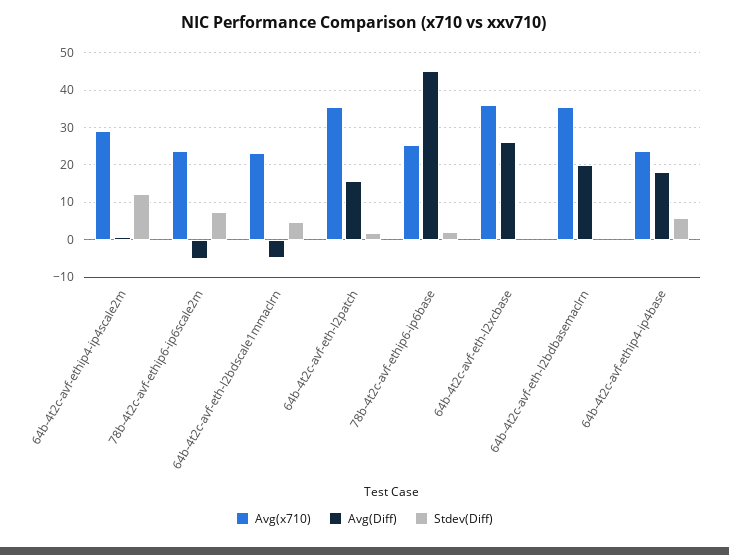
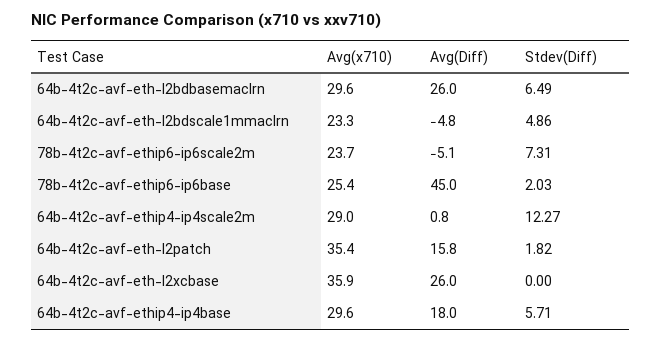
  {
    "Avg(x710)": {
      "64b-4t2c-avf-ethip4-ip4scale2m": 29,
      "78b-4t2c-avf-ethip6-ip6scale2m": 23.7,
      "64b-4t2c-avf-eth-l2bdscale1mmaclrn": 23.3,
      "64b-4t2c-avf-eth-l2patch": 35.4,
      "78b-4t2c-avf-ethip6-ip6base": 25.4,
      "64b-4t2c-avf-eth-l2xcbase": 35.9,
-     "64b-4t2c-avf-eth-l2bdbasemaclrn": 36,
+     "64b-4t2c-avf-eth-l2bdbasemaclrn": 29.6,
-     "64b-4t2c-avf-ethip4-ip4base": 24
+     "64b-4t2c-avf-ethip4-ip4base": 29.6
    },
    "Avg(Diff)": {
      "64b-4t2c-avf-ethip4-ip4scale2m": 0.8,
      "78b-4t2c-avf-ethip6-ip6scale2m": -5.1,
      "64b-4t2c-avf-eth-l2bdscale1mmaclrn": -4.8,
      "64b-4t2c-avf-eth-l2patch": 15.8,
      "78b-4t2c-avf-ethip6-ip6base": 45,
      "64b-4t2c-avf-eth-l2xcbase": 26,
-     "64b-4t2c-avf-eth-l2bdbasemaclrn": 20,
+     "64b-4t2c-avf-eth-l2bdbasemaclrn": 26,
      "64b-4t2c-avf-ethip4-ip4base": 18
    },
    "Stdev(Diff)": {
      "64b-4t2c-avf-ethip4-ip4scale2m": 12.27,
      "78b-4t2c-avf-ethip6-ip6scale2m": 7.31,
      "64b-4t2c-avf-eth-l2bdscale1mmaclrn": 4.86,
      "64b-4t2c-avf-eth-l2patch": 1.82,
      "78b-4t2c-avf-ethip6-ip6base": 2.03,
      "64b-4t2c-avf-eth-l2xcbase": 0,
-     "64b-4t2c-avf-eth-l2bdbasemaclrn": 0,
+     "64b-4t2c-avf-eth-l2bdbasemaclrn": 6.49,
      "64b-4t2c-avf-ethip4-ip4base": 5.71
    }
  }

